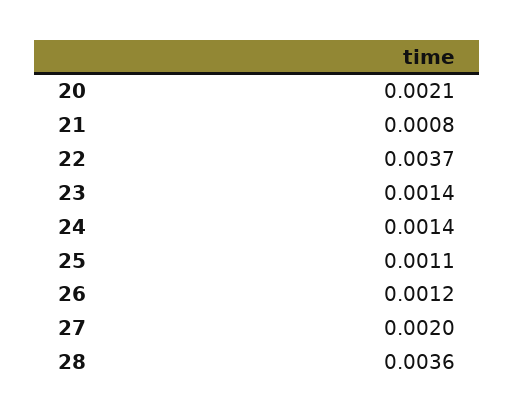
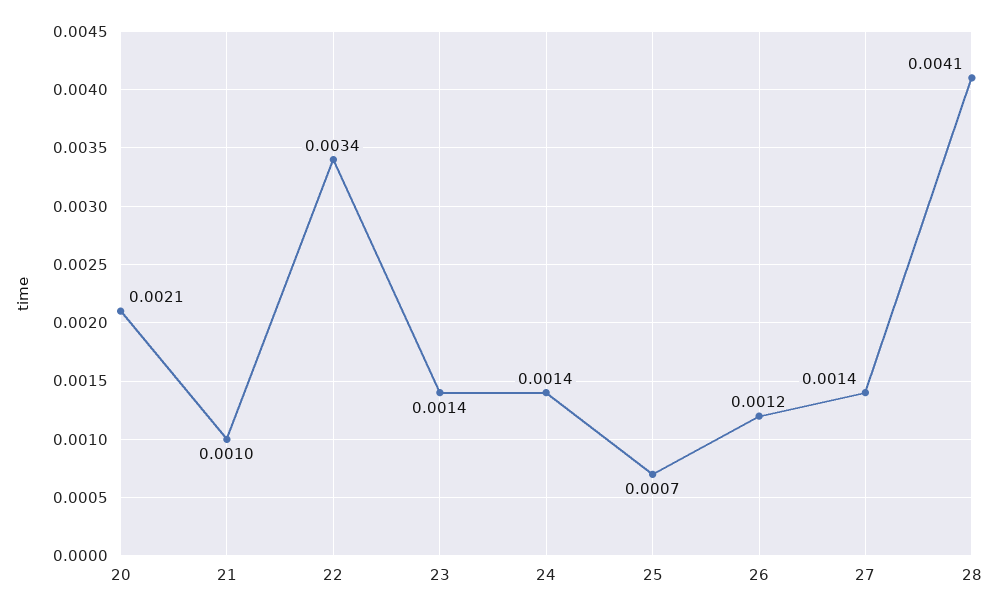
  {
    "20": 0.0021,
-   "21": 0.0008,
+   "21": 0.001,
-   "22": 0.0037,
+   "22": 0.0034,
    "23": 0.0014,
    "24": 0.0014,
-   "25": 0.0011,
+   "25": 0.0007,
    "26": 0.0012,
-   "27": 0.002,
+   "27": 0.0014,
-   "28": 0.0036
+   "28": 0.0041
  }

